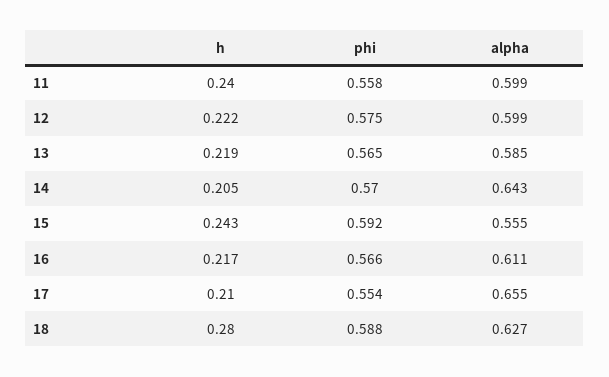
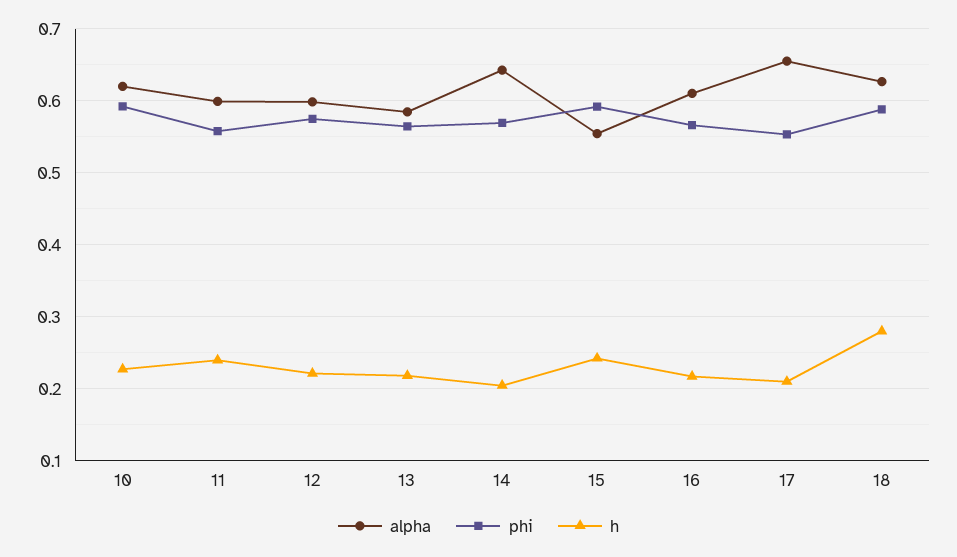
  {
    "h": {
      "11": 0.24,
      "12": 0.222,
      "13": 0.219,
      "14": 0.205,
      "15": 0.243,
      "16": 0.217,
      "17": 0.21,
-     "18": 0.28
+     "18": 0.28,
+     "10": 0.23
    },
    "phi": {
      "11": 0.558,
      "12": 0.575,
      "13": 0.565,
      "14": 0.57,
      "15": 0.592,
      "16": 0.566,
      "17": 0.554,
-     "18": 0.588
+     "18": 0.588,
+     "10": 0.59
    },
    "alpha": {
      "11": 0.599,
      "12": 0.599,
      "13": 0.585,
      "14": 0.643,
      "15": 0.555,
      "16": 0.611,
      "17": 0.655,
-     "18": 0.627
+     "18": 0.627,
+     "10": 0.62
    }
  }

